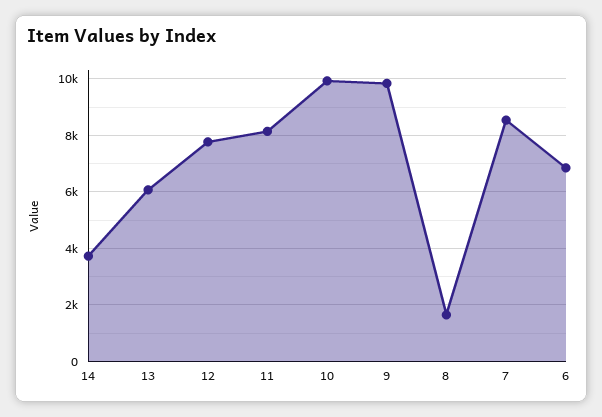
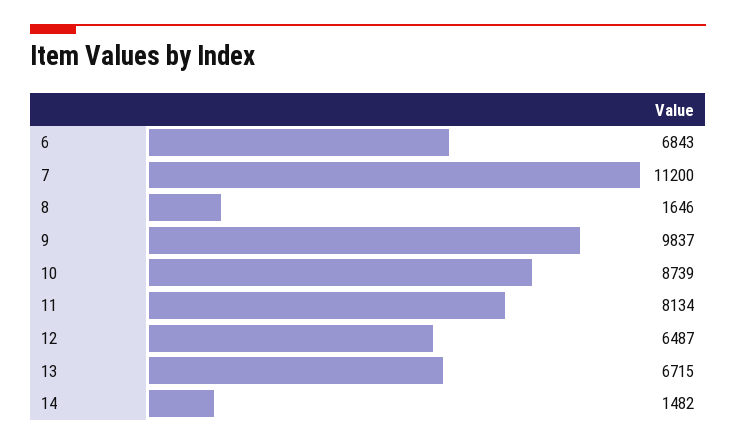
  {
-   "14": 3750,
+   "14": 1482,
-   "13": 6000,
+   "13": 6715,
-   "12": 7750,
+   "12": 6487,
    "11": 8134,
-   "10": 10000,
+   "10": 8739,
    "9": 9837,
    "8": 1646,
-   "7": 8500,
+   "7": 11200,
    "6": 6843
  }

